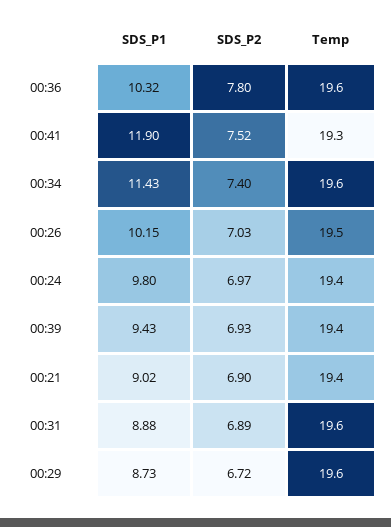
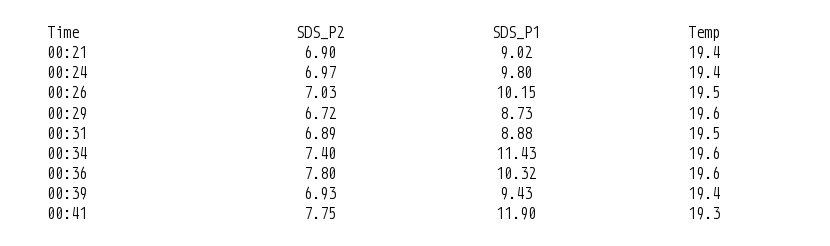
  {
    "SDS_P1": {
      "00:36": 10.32,
      "00:41": 11.9,
      "00:34": 11.43,
      "00:26": 10.15,
      "00:24": 9.8,
      "00:39": 9.43,
      "00:21": 9.02,
      "00:31": 8.88,
      "00:29": 8.73
    },
    "SDS_P2": {
      "00:36": 7.8,
-     "00:41": 7.52,
+     "00:41": 7.75,
      "00:34": 7.4,
      "00:26": 7.03,
      "00:24": 6.97,
      "00:39": 6.93,
      "00:21": 6.9,
      "00:31": 6.89,
      "00:29": 6.72
    },
    "Temp": {
      "00:36": 19.6,
      "00:41": 19.3,
      "00:34": 19.6,
      "00:26": 19.5,
      "00:24": 19.4,
      "00:39": 19.4,
      "00:21": 19.4,
-     "00:31": 19.6,
+     "00:31": 19.5,
      "00:29": 19.6
    }
  }

